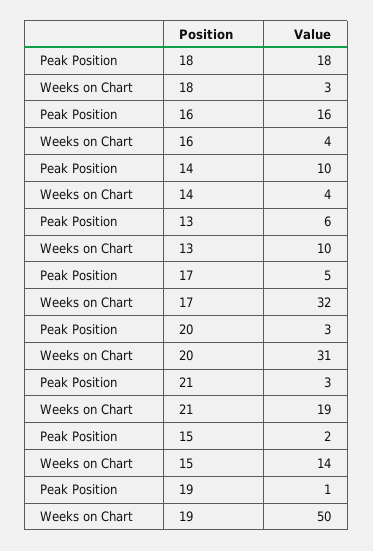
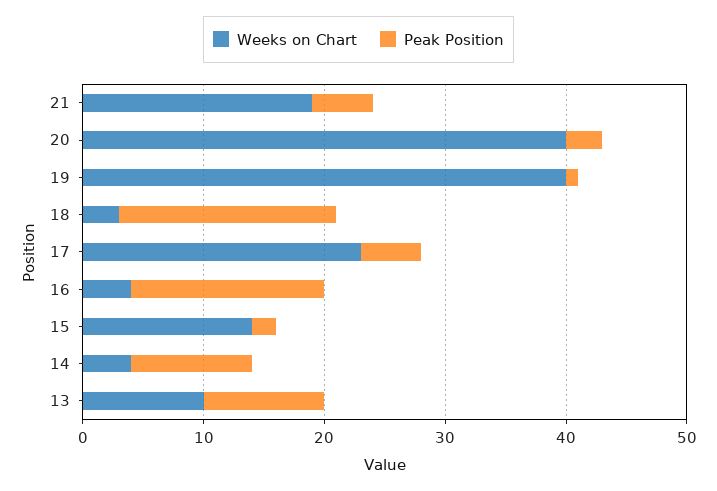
  {
    "Peak Position": {
      "18": 18,
      "16": 16,
      "14": 10,
-     "13": 6,
+     "13": 10,
      "17": 5,
      "20": 3,
-     "21": 3,
+     "21": 5,
      "15": 2,
      "19": 1
    },
    "Weeks on Chart": {
      "18": 3,
      "16": 4,
      "14": 4,
      "13": 10,
-     "17": 32,
+     "17": 23,
-     "20": 31,
+     "20": 40,
      "21": 19,
      "15": 14,
-     "19": 50
+     "19": 40
    }
  }

